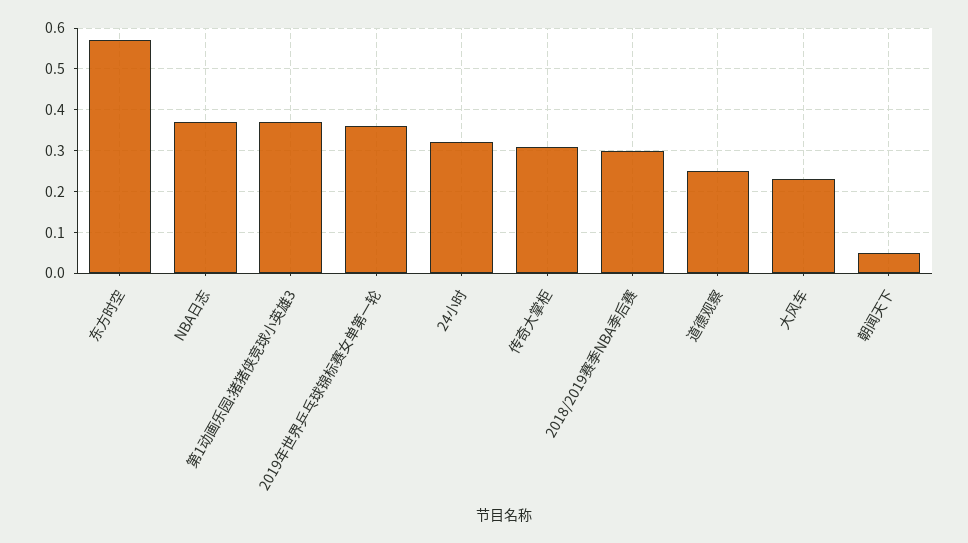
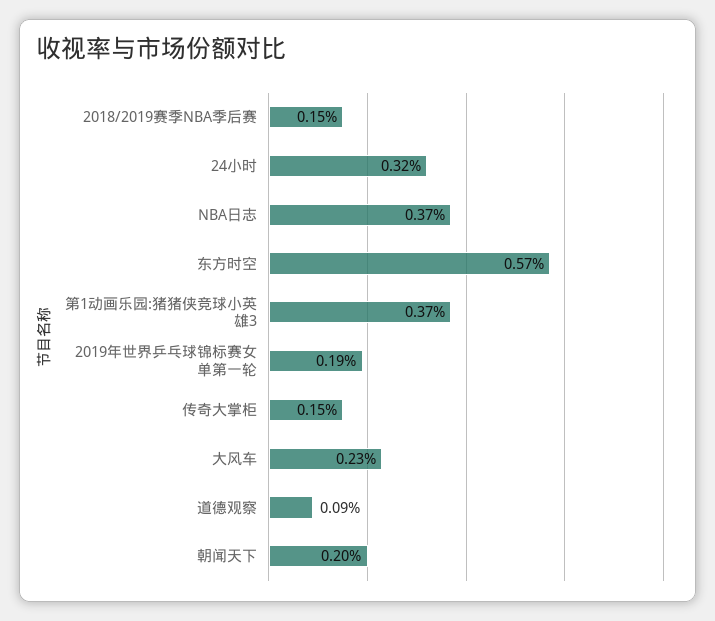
  {
    "东方时空": 0.57,
    "NBA日志": 0.37,
    "第1动画乐园:猪猪侠竞球小英雄3": 0.37,
-   "2019年世界乒乓球锦标赛女单第一轮": 0.35,
+   "2019年世界乒乓球锦标赛女单第一轮": 0.19,
    "24小时": 0.32,
-   "传奇大掌柜": 0.3,
+   "传奇大掌柜": 0.15,
-   "2018/2019赛季NBA季后赛": 0.3,
+   "2018/2019赛季NBA季后赛": 0.15,
-   "道德观察": 0.25,
+   "道德观察": 0.09,
    "大风车": 0.23,
-   "朝闻天下": 0.05
+   "朝闻天下": 0.2
  }

